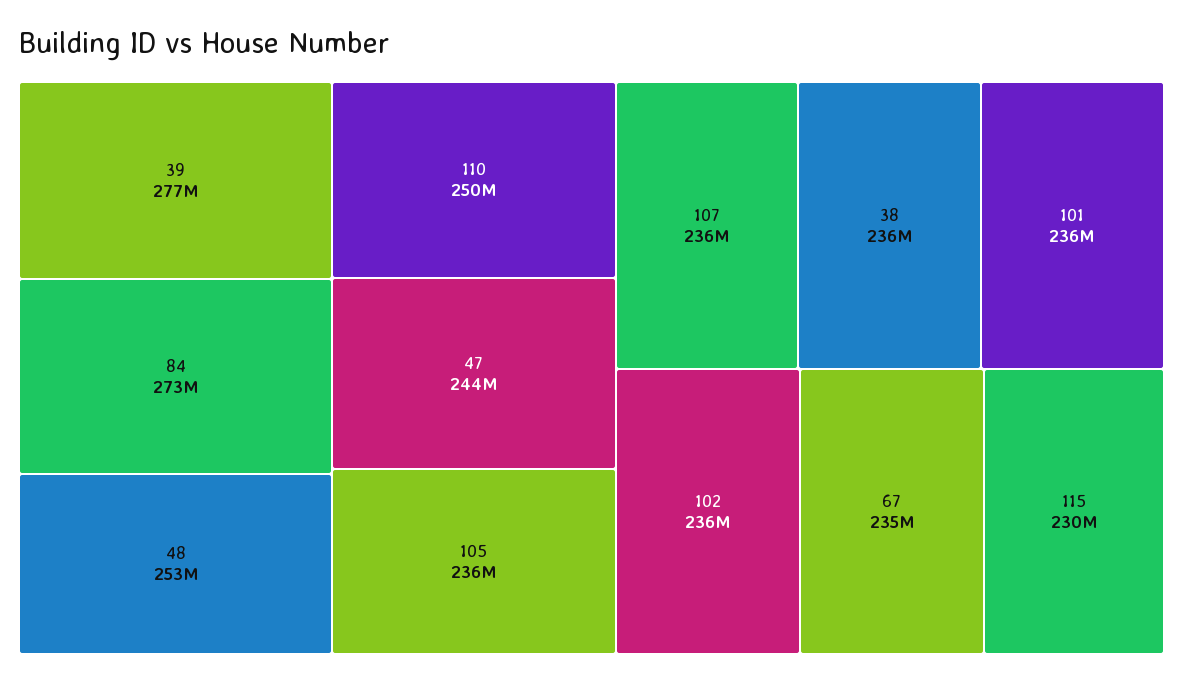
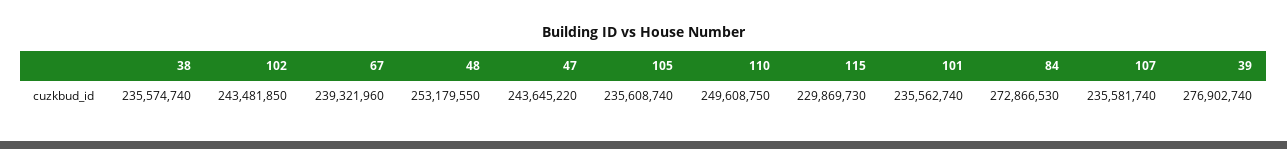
  {
    "39": 276902740,
    "84": 272866530,
    "48": 253179550,
    "110": 249608750,
    "47": 243645220,
    "105": 235608740,
    "107": 235581740,
    "38": 235574740,
    "101": 235562740,
-   "102": 236000000,
+   "102": 243481850,
-   "67": 235000000,
+   "67": 239321960,
    "115": 229869730
  }

